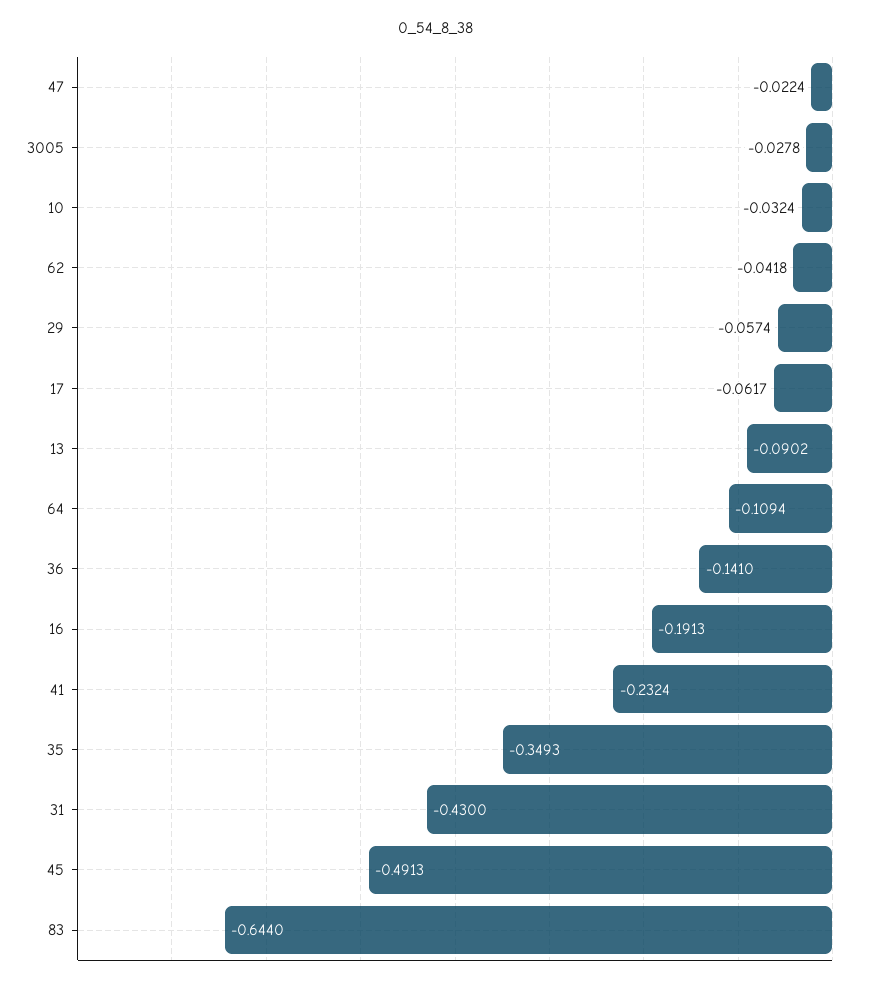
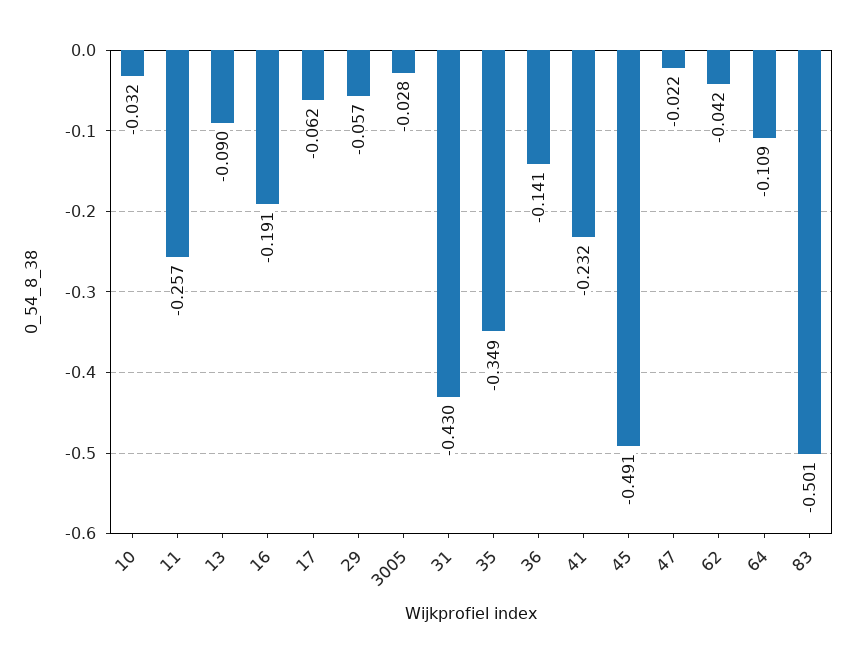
  {
    "47": -0.0224,
    "3005": -0.0278,
    "10": -0.0324,
    "62": -0.0418,
    "29": -0.0574,
    "17": -0.0617,
    "13": -0.0902,
    "64": -0.1094,
    "36": -0.141,
    "16": -0.1913,
    "41": -0.2324,
    "35": -0.3493,
    "31": -0.43,
    "45": -0.4913,
-   "83": -0.644
+   "83": -0.501,
+   "11": -0.257
  }

